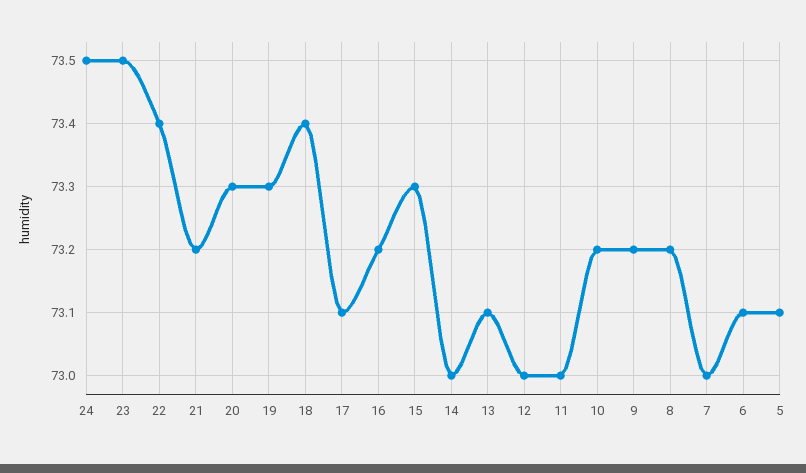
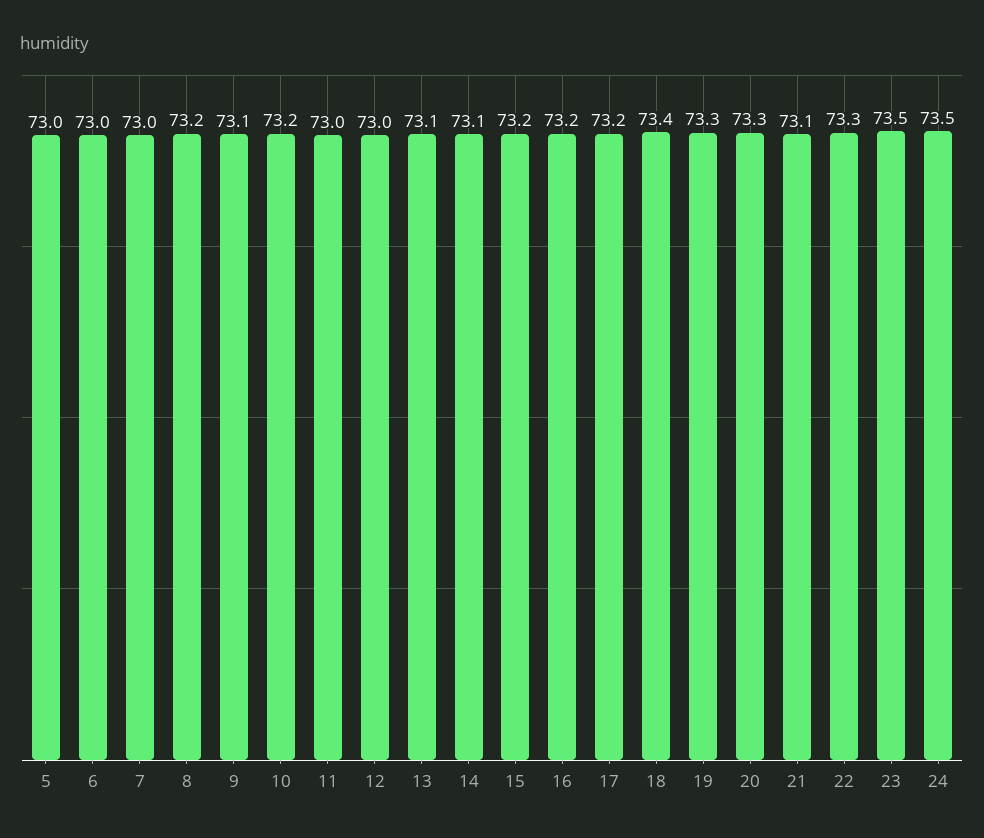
  {
    "24": 73.5,
    "23": 73.5,
-   "22": 73.4,
+   "22": 73.3,
-   "21": 73.2,
+   "21": 73.1,
    "20": 73.3,
    "19": 73.3,
    "18": 73.4,
-   "17": 73.1,
+   "17": 73.2,
    "16": 73.2,
-   "15": 73.3,
+   "15": 73.2,
-   "14": 73,
+   "14": 73.1,
    "13": 73.1,
    "12": 73,
    "11": 73,
    "10": 73.2,
-   "9": 73.2,
+   "9": 73.1,
    "8": 73.2,
    "7": 73,
-   "6": 73.1,
+   "6": 73,
-   "5": 73.1
+   "5": 73
  }

